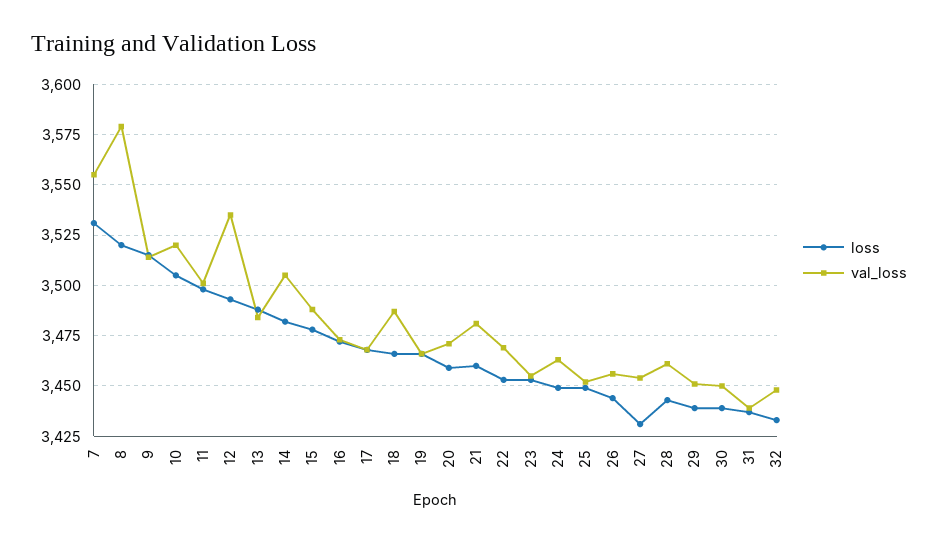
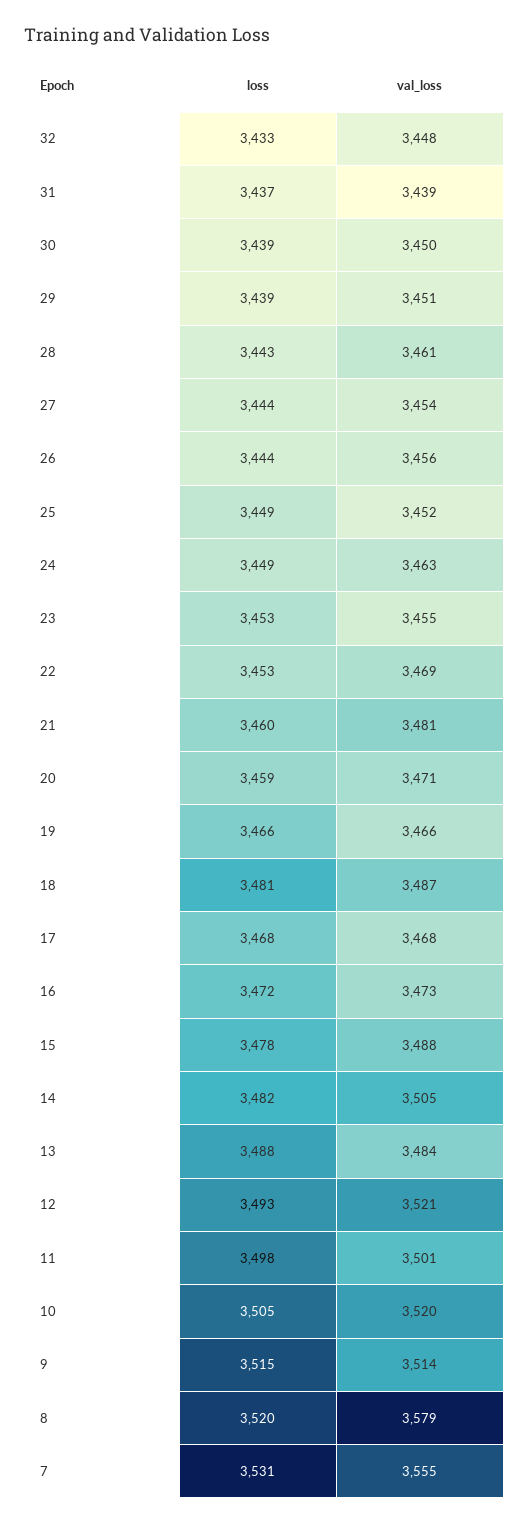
  {
    "loss": {
      "7": 3531,
      "8": 3520,
      "9": 3515,
      "10": 3505,
      "11": 3498,
      "12": 3493,
      "13": 3488,
      "14": 3482,
      "15": 3478,
      "16": 3472,
      "17": 3468,
-     "18": 3465,
+     "18": 3481,
      "19": 3466,
      "20": 3459,
      "21": 3460,
      "22": 3453,
      "23": 3453,
      "24": 3449,
      "25": 3449,
      "26": 3444,
-     "27": 3430,
+     "27": 3444,
      "28": 3443,
      "29": 3439,
      "30": 3439,
      "31": 3437,
      "32": 3433
    },
    "val_loss": {
      "7": 3555,
      "8": 3579,
      "9": 3514,
      "10": 3520,
      "11": 3501,
-     "12": 3535,
+     "12": 3521,
      "13": 3484,
      "14": 3505,
      "15": 3488,
      "16": 3473,
      "17": 3468,
      "18": 3487,
      "19": 3466,
      "20": 3471,
      "21": 3481,
      "22": 3469,
      "23": 3455,
      "24": 3463,
      "25": 3452,
      "26": 3456,
      "27": 3454,
      "28": 3461,
      "29": 3451,
      "30": 3450,
      "31": 3439,
      "32": 3448
    }
  }

